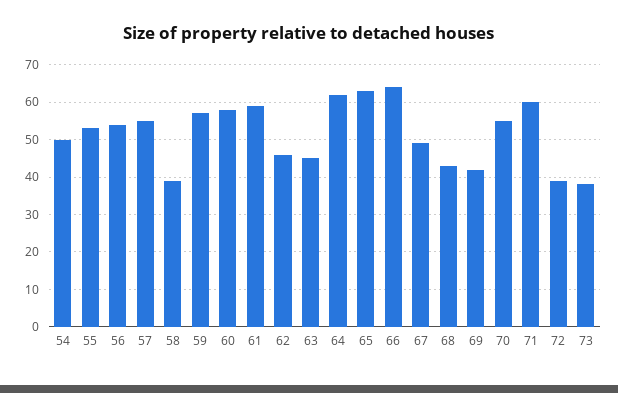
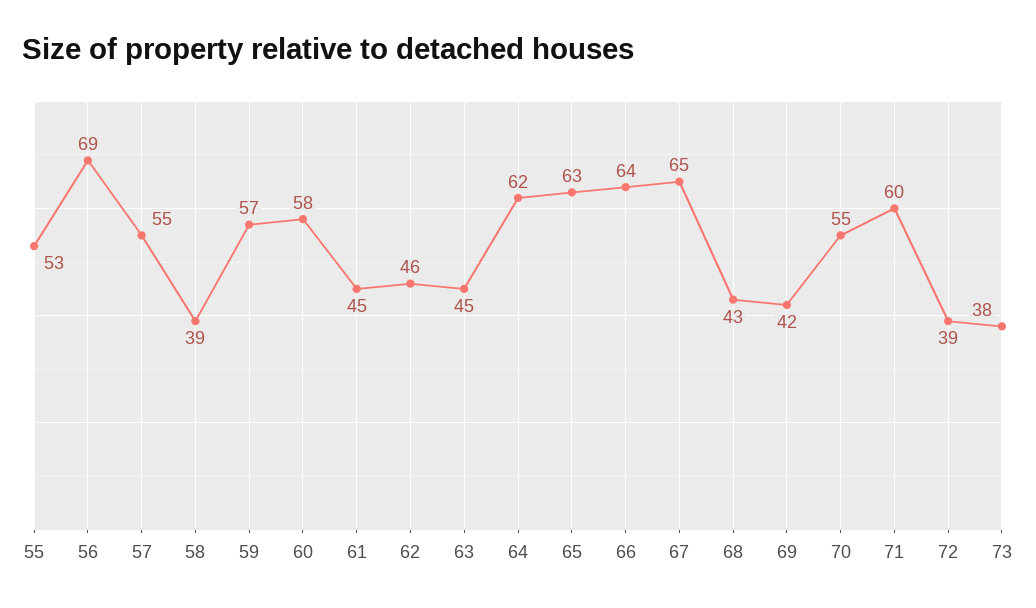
  {
-   "54": 50,
    "55": 53,
-   "56": 55,
+   "56": 69,
    "57": 55,
    "58": 39,
    "59": 57,
    "60": 58,
-   "61": 60,
+   "61": 45,
    "62": 46,
    "63": 45,
    "64": 62,
    "65": 63,
    "66": 64,
-   "67": 50,
+   "67": 65,
    "68": 43,
    "69": 42,
    "70": 55,
    "71": 60,
    "72": 39,
    "73": 38
  }

